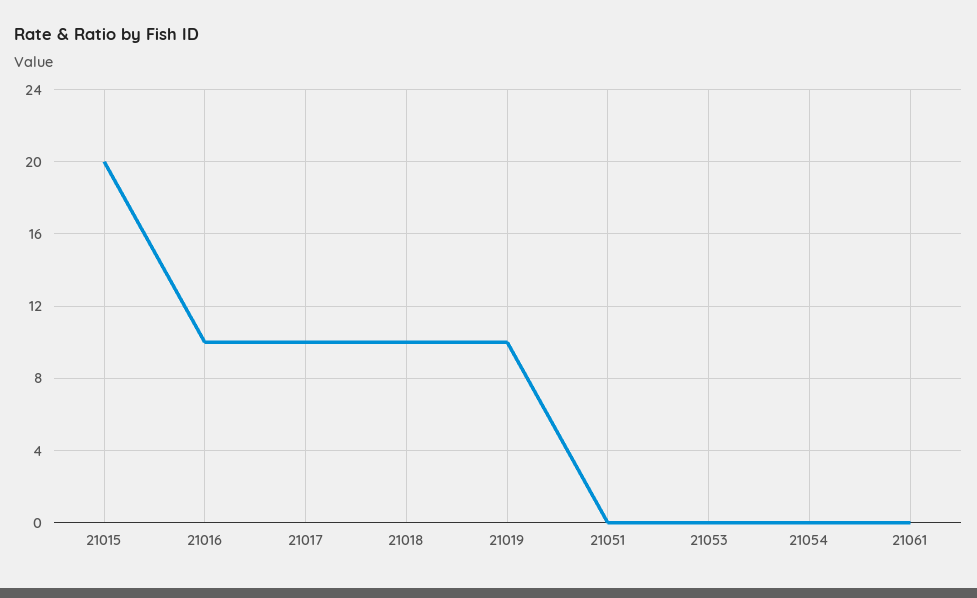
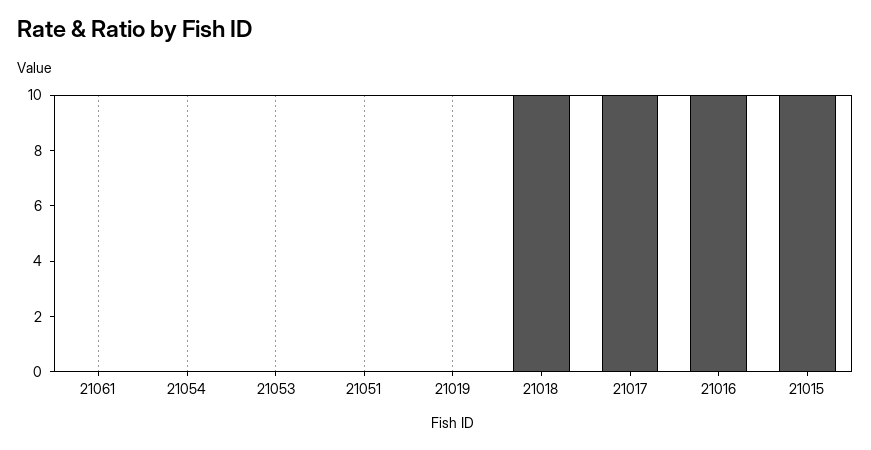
  {
-   "21015": 20,
+   "21015": 10,
    "21016": 10,
    "21017": 10,
    "21018": 10,
-   "21019": 10,
+   "21019": 0,
    "21051": 0,
    "21053": 0,
    "21054": 0,
    "21061": 0
  }

